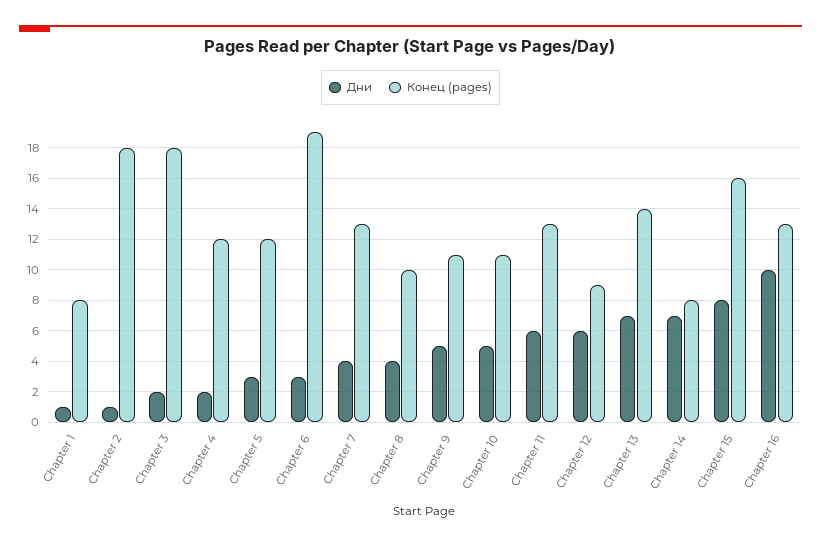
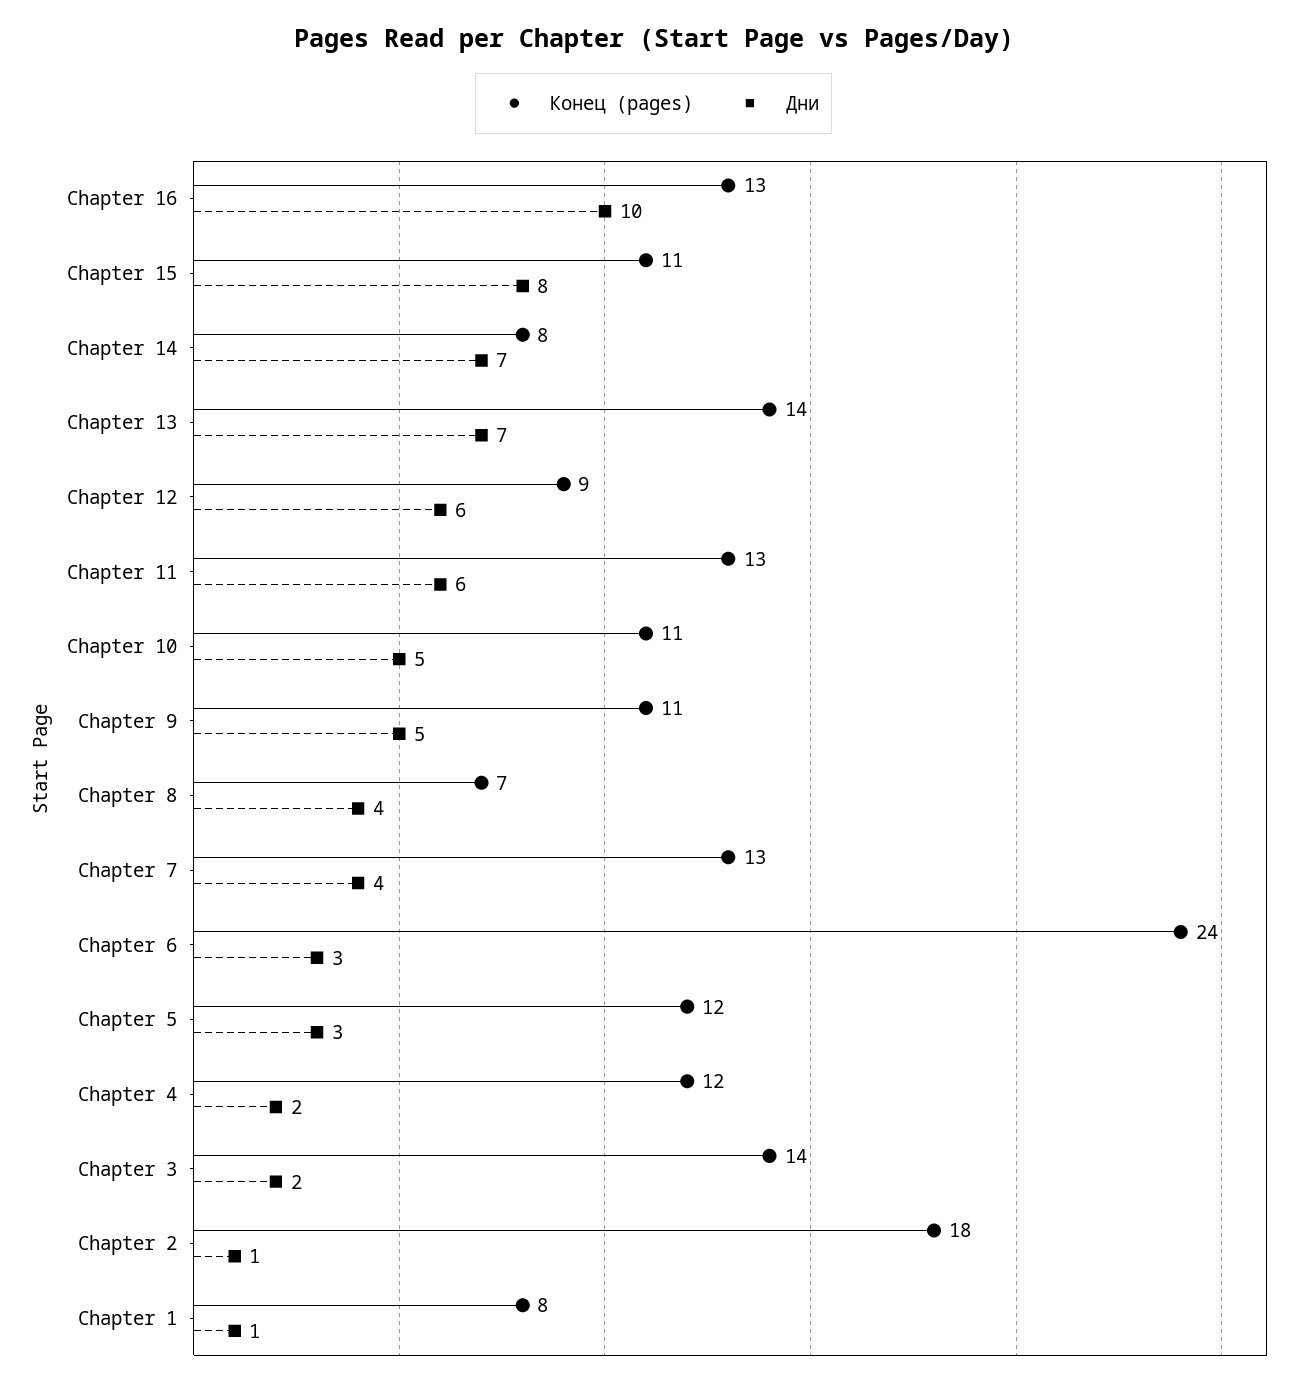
  {
    "Дни": {
      "Chapter 1": 1,
      "Chapter 2": 1,
      "Chapter 3": 2,
      "Chapter 4": 2,
      "Chapter 5": 3,
      "Chapter 6": 3,
      "Chapter 7": 4,
      "Chapter 8": 4,
      "Chapter 9": 5,
      "Chapter 10": 5,
      "Chapter 11": 6,
      "Chapter 12": 6,
      "Chapter 13": 7,
      "Chapter 14": 7,
      "Chapter 15": 8,
      "Chapter 16": 10
    },
    "Конец (pages)": {
      "Chapter 1": 8,
      "Chapter 2": 18,
-     "Chapter 3": 18,
+     "Chapter 3": 14,
      "Chapter 4": 12,
      "Chapter 5": 12,
-     "Chapter 6": 19,
+     "Chapter 6": 24,
      "Chapter 7": 13,
-     "Chapter 8": 10,
+     "Chapter 8": 7,
      "Chapter 9": 11,
      "Chapter 10": 11,
      "Chapter 11": 13,
      "Chapter 12": 9,
      "Chapter 13": 14,
      "Chapter 14": 8,
-     "Chapter 15": 16,
+     "Chapter 15": 11,
      "Chapter 16": 13
    }
  }

